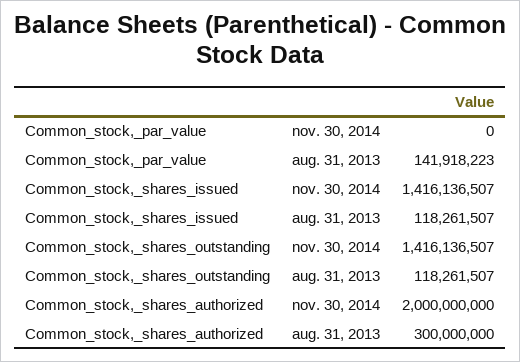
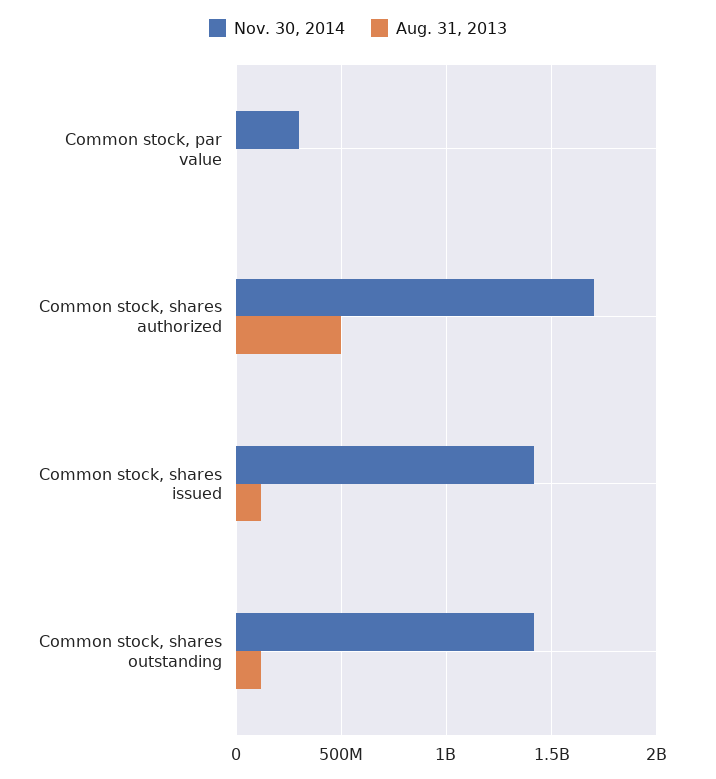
  {
    "nov. 30, 2014": {
-     "Common_stock,_par_value": 0,
+     "Common_stock,_par_value": 300000000,
      "Common_stock,_shares_issued": 1416136507,
      "Common_stock,_shares_outstanding": 1416136507,
-     "Common_stock,_shares_authorized": 2000000000
+     "Common_stock,_shares_authorized": 1700000000
    },
    "aug. 31, 2013": {
-     "Common_stock,_par_value": 141918223,
+     "Common_stock,_par_value": 0,
      "Common_stock,_shares_issued": 118261507,
      "Common_stock,_shares_outstanding": 118261507,
-     "Common_stock,_shares_authorized": 300000000
+     "Common_stock,_shares_authorized": 500000000
    }
  }

